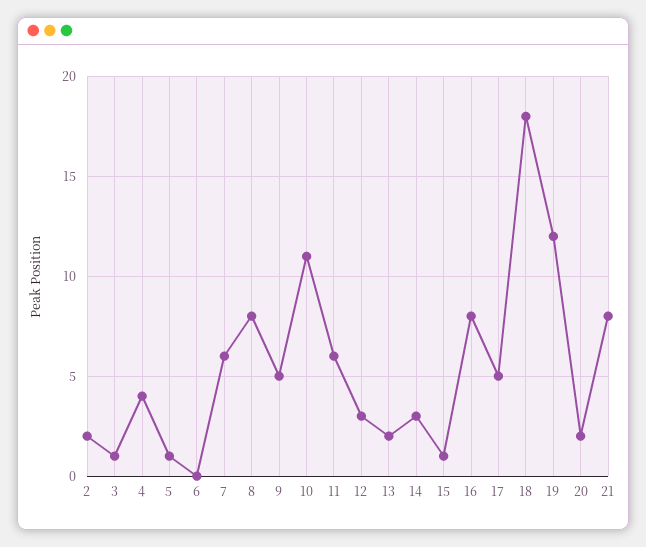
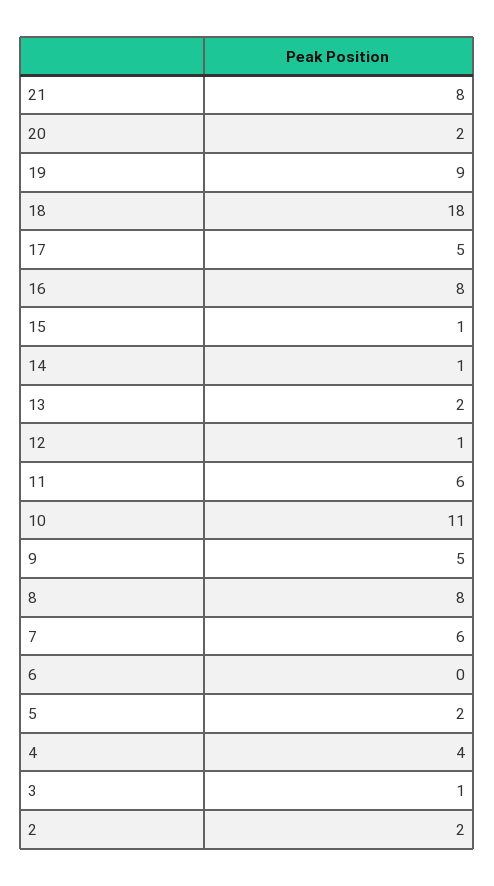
  {
    "2": 2,
    "3": 1,
    "4": 4,
-   "5": 1,
+   "5": 2,
    "6": 0,
    "7": 6,
    "8": 8,
    "9": 5,
    "10": 11,
    "11": 6,
-   "12": 3,
+   "12": 1,
    "13": 2,
-   "14": 3,
+   "14": 1,
    "15": 1,
    "16": 8,
    "17": 5,
    "18": 18,
-   "19": 12,
+   "19": 9,
    "20": 2,
    "21": 8
  }

